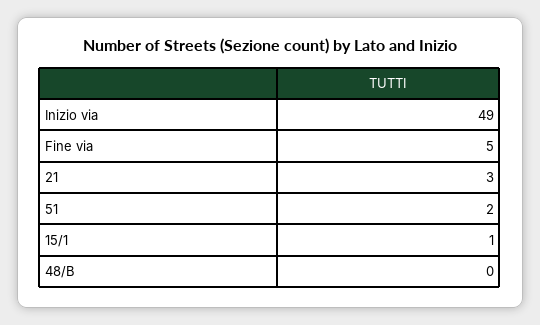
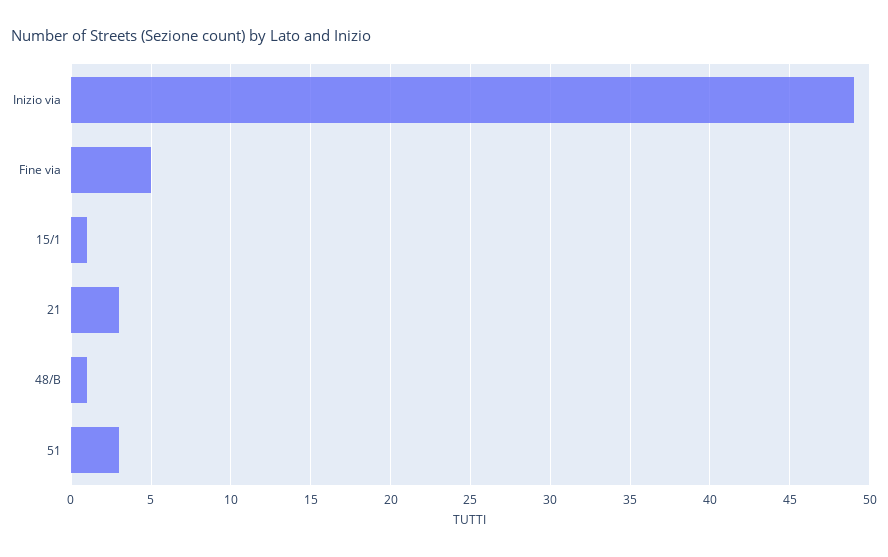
  {
    "Inizio via": 49,
    "Fine via": 5,
    "21": 3,
-   "51": 2,
+   "51": 3,
    "15/1": 1,
-   "48/B": 0
+   "48/B": 1
  }

